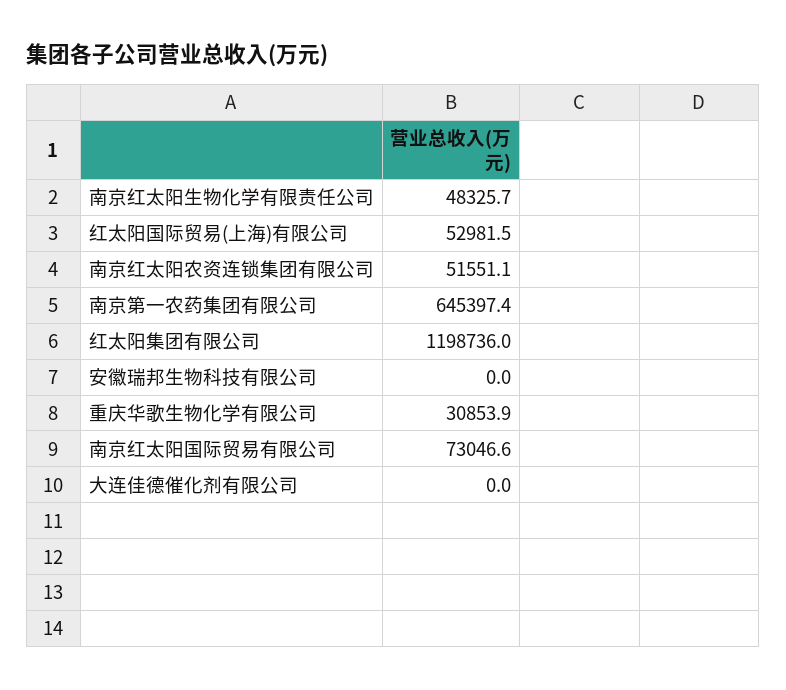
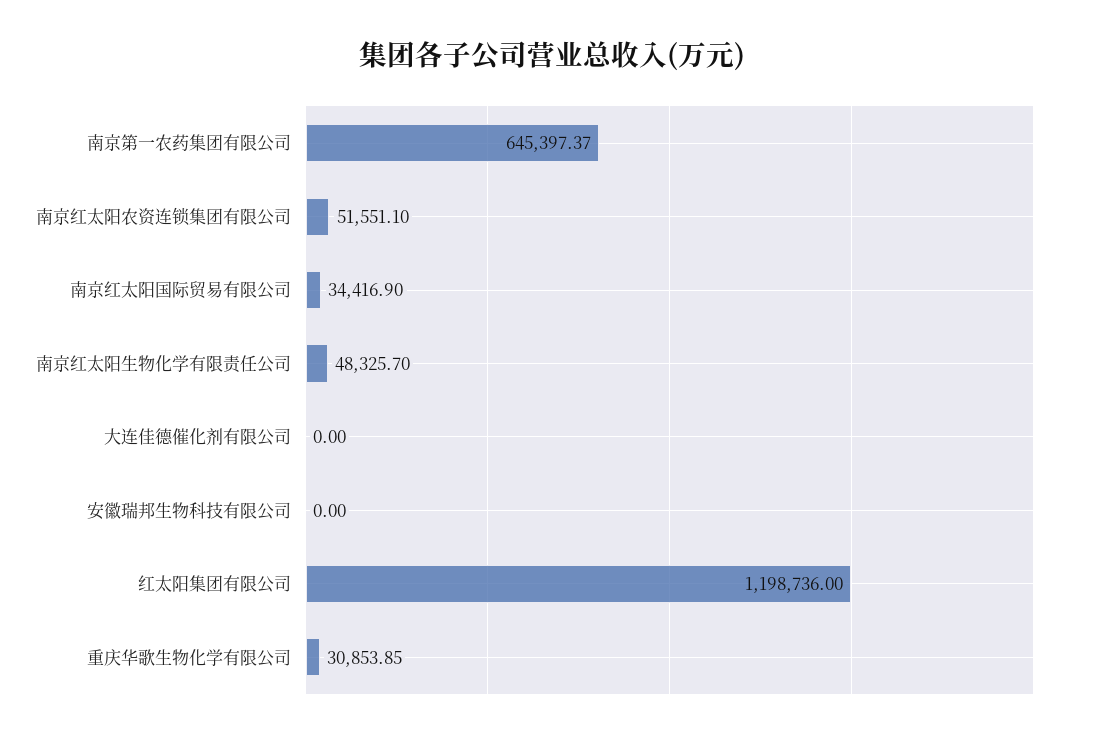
  {
    "南京红太阳生物化学有限责任公司": 48325.7,
-   "红太阳国际贸易(上海)有限公司": 52981.5,
    "南京红太阳农资连锁集团有限公司": 51551.1,
    "南京第一农药集团有限公司": 645397.37,
    "红太阳集团有限公司": 1198736,
    "安徽瑞邦生物科技有限公司": 0,
    "重庆华歌生物化学有限公司": 30853.85,
-   "南京红太阳国际贸易有限公司": 73046.6,
+   "南京红太阳国际贸易有限公司": 34416.9,
    "大连佳德催化剂有限公司": 0
  }

